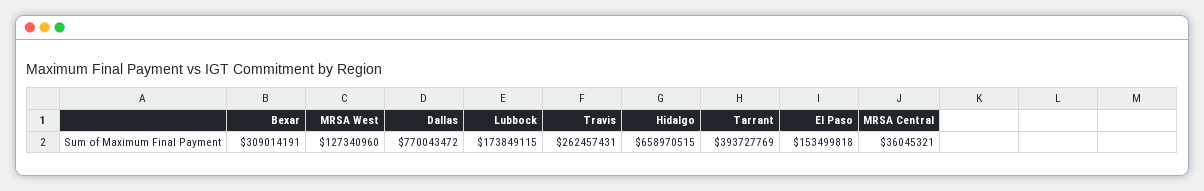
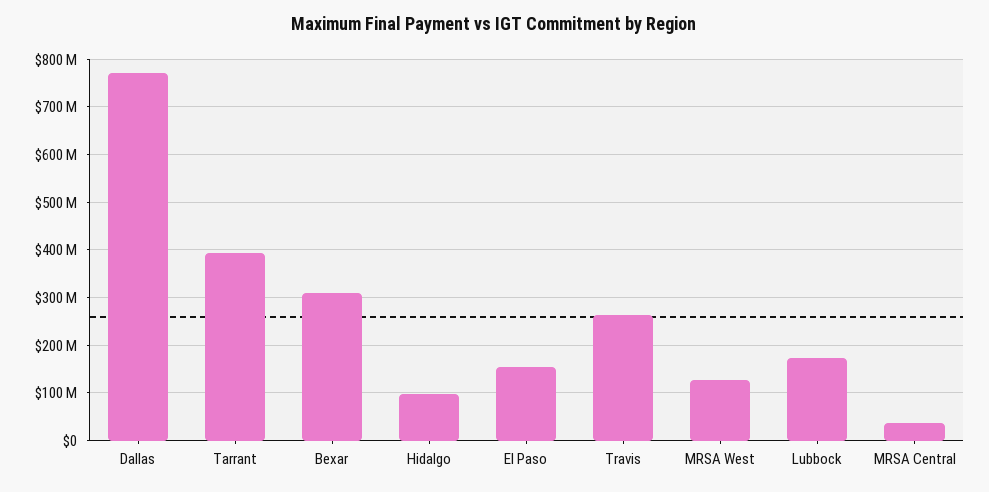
  {
    "Bexar": 309014191,
    "MRSA West": 127340960,
    "Dallas": 770043472,
    "Lubbock": 173849115,
    "Travis": 262457431,
-   "Hidalgo": 658970515,
+   "Hidalgo": 100000000,
    "Tarrant": 393727769,
    "El Paso": 153499818,
    "MRSA Central": 36045321
  }

